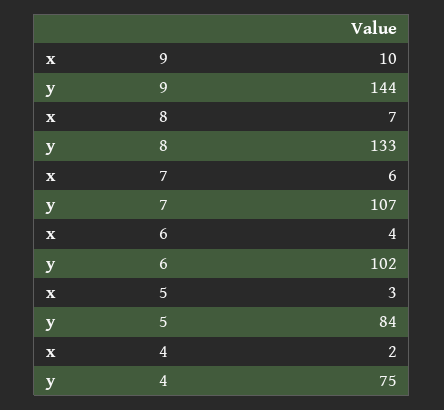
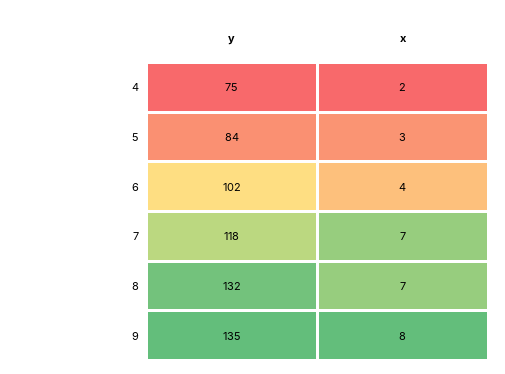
  {
    "x": {
-     "9": 10,
+     "9": 8,
      "8": 7,
-     "7": 6,
+     "7": 7,
      "6": 4,
      "5": 3,
      "4": 2
    },
    "y": {
-     "9": 144,
+     "9": 135,
-     "8": 133,
+     "8": 132,
-     "7": 107,
+     "7": 118,
      "6": 102,
      "5": 84,
      "4": 75
    }
  }

